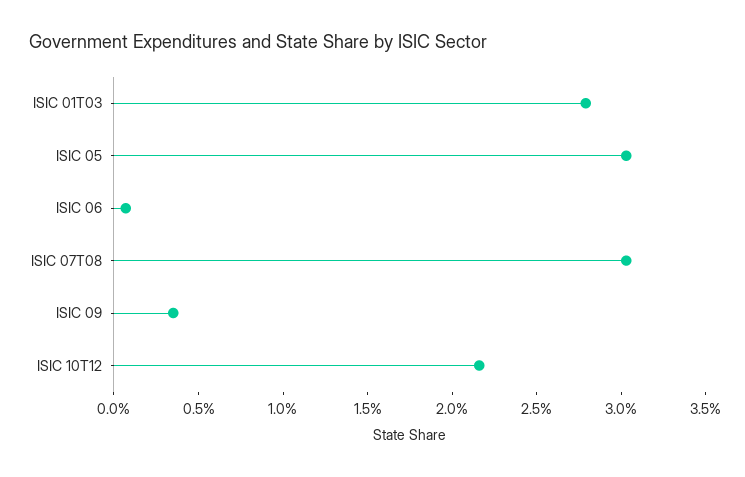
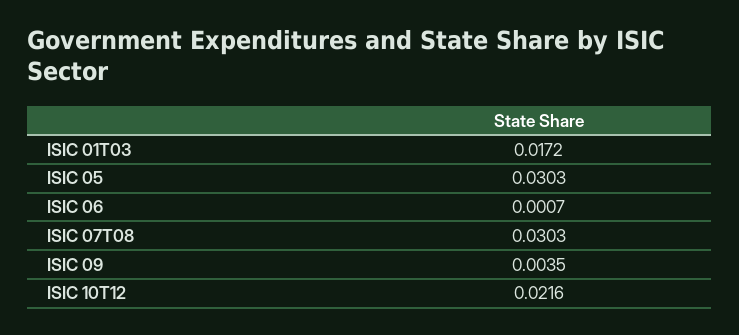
  {
-   "ISIC 01T03": 0.028,
+   "ISIC 01T03": 0.0172,
    "ISIC 05": 0.0303,
    "ISIC 06": 0.0007,
    "ISIC 07T08": 0.0303,
    "ISIC 09": 0.0035,
    "ISIC 10T12": 0.0216
  }

